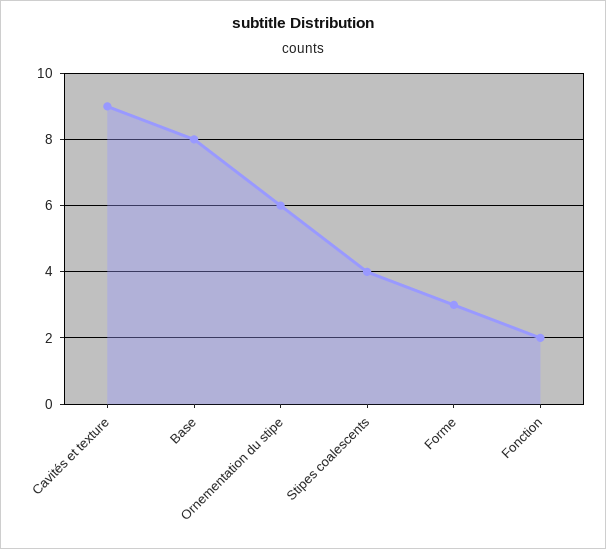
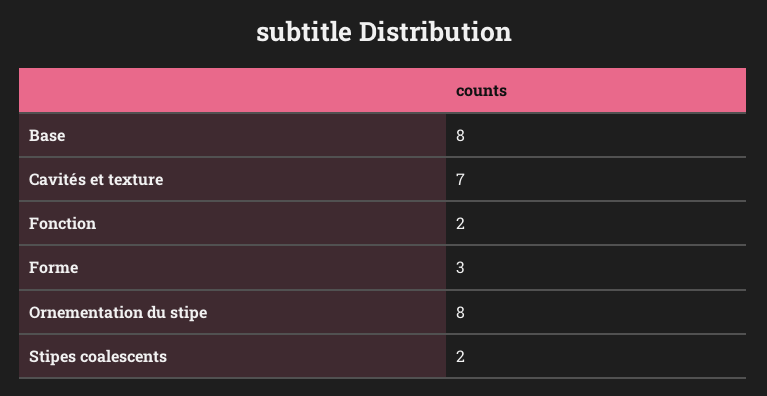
  {
-   "Cavités et texture": 9,
+   "Cavités et texture": 7,
    "Base": 8,
-   "Ornementation du stipe": 6,
+   "Ornementation du stipe": 8,
-   "Stipes coalescents": 4,
+   "Stipes coalescents": 2,
    "Forme": 3,
    "Fonction": 2
  }

